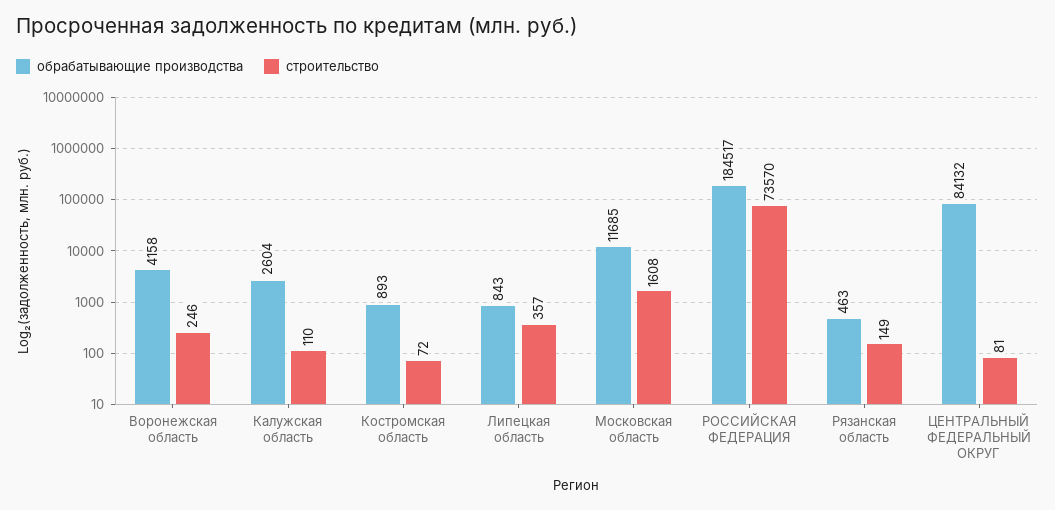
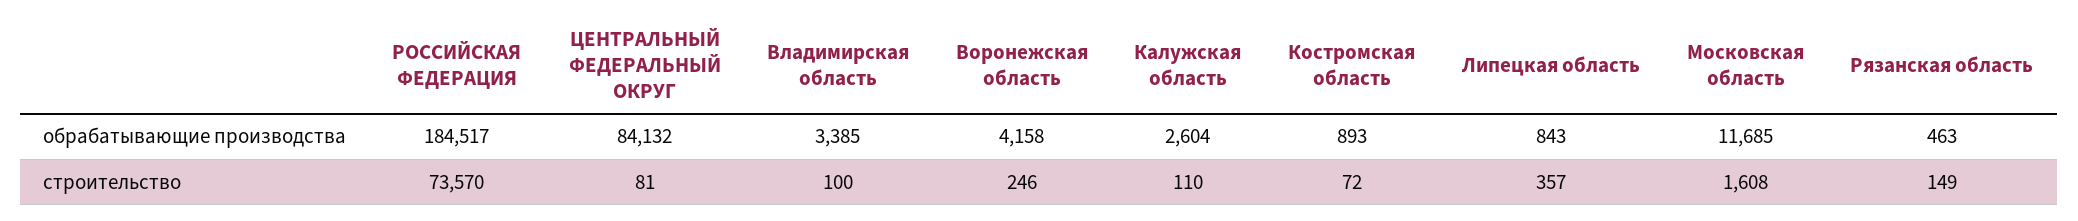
  {
    "обрабатывающие производства": {
      "Воронежская область": 4158,
      "Калужская область": 2604,
      "Костромская область": 893,
      "Липецкая область": 843,
      "Московская область": 11685,
      "РОССИЙСКАЯ ФЕДЕРАЦИЯ": 184517,
      "Рязанская область": 463,
-     "ЦЕНТРАЛЬНЫЙ ФЕДЕРАЛЬНЫЙ ОКРУГ": 84132
+     "ЦЕНТРАЛЬНЫЙ ФЕДЕРАЛЬНЫЙ ОКРУГ": 84132,
+     "Владимирская область": 3385
    },
    "строительство": {
      "Воронежская область": 246,
      "Калужская область": 110,
      "Костромская область": 72,
      "Липецкая область": 357,
      "Московская область": 1608,
      "РОССИЙСКАЯ ФЕДЕРАЦИЯ": 73570,
      "Рязанская область": 149,
-     "ЦЕНТРАЛЬНЫЙ ФЕДЕРАЛЬНЫЙ ОКРУГ": 81
+     "ЦЕНТРАЛЬНЫЙ ФЕДЕРАЛЬНЫЙ ОКРУГ": 81,
+     "Владимирская область": 100
    }
  }

